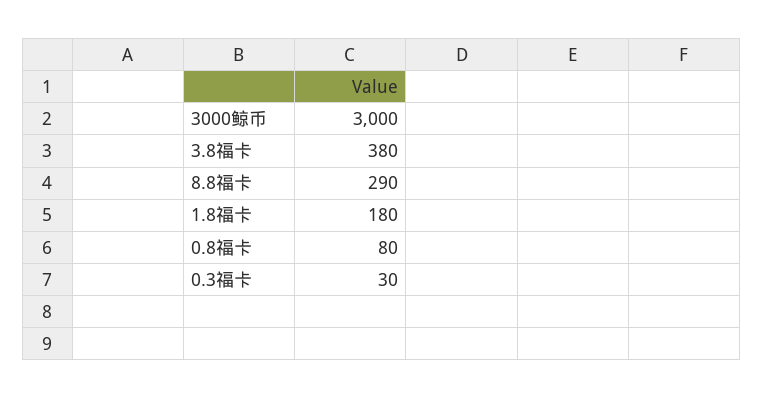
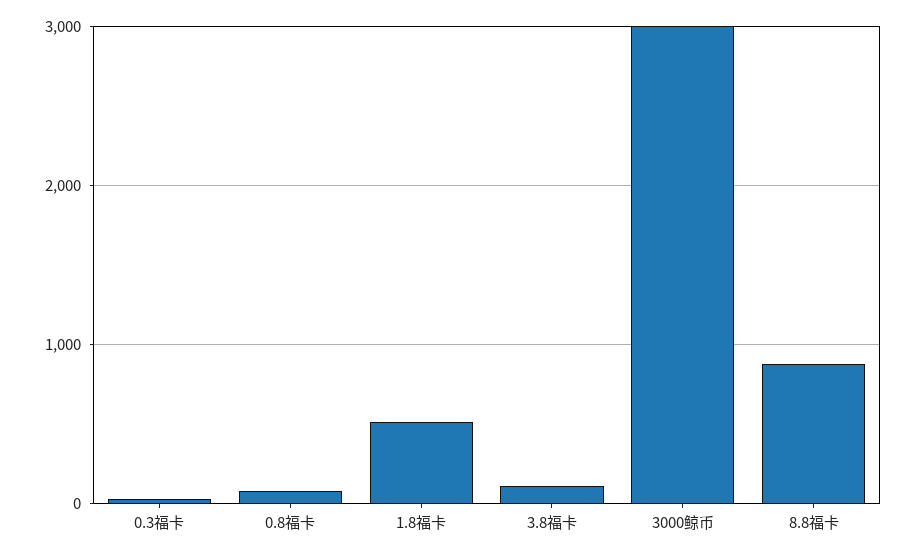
  {
    "3000鲸币": 3000,
-   "3.8福卡": 380,
+   "3.8福卡": 100,
-   "8.8福卡": 290,
+   "8.8福卡": 900,
-   "1.8福卡": 180,
+   "1.8福卡": 500,
    "0.8福卡": 80,
    "0.3福卡": 30
  }

